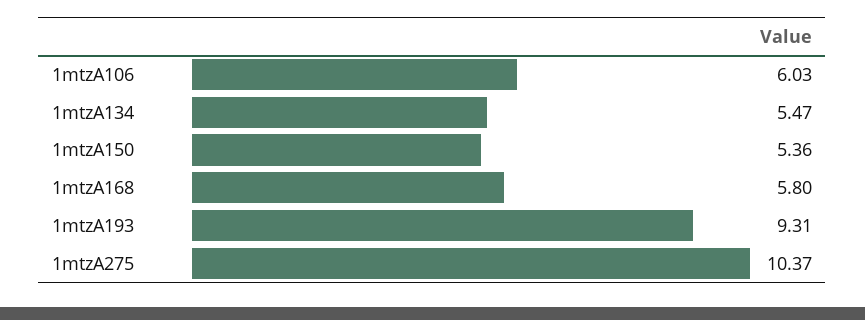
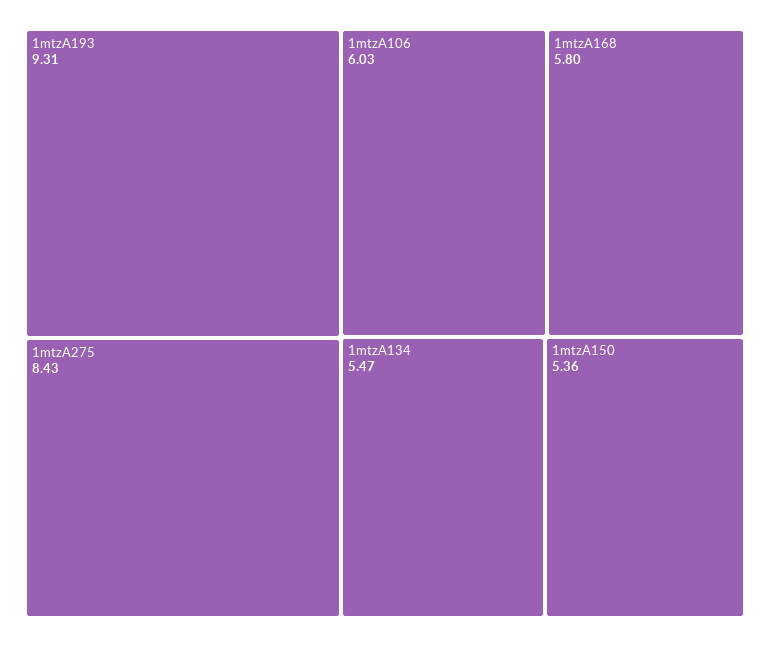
  {
    "1mtzA106": 6.03,
    "1mtzA134": 5.47,
    "1mtzA150": 5.36,
    "1mtzA168": 5.8,
    "1mtzA193": 9.31,
-   "1mtzA275": 10.37
+   "1mtzA275": 8.43
  }

